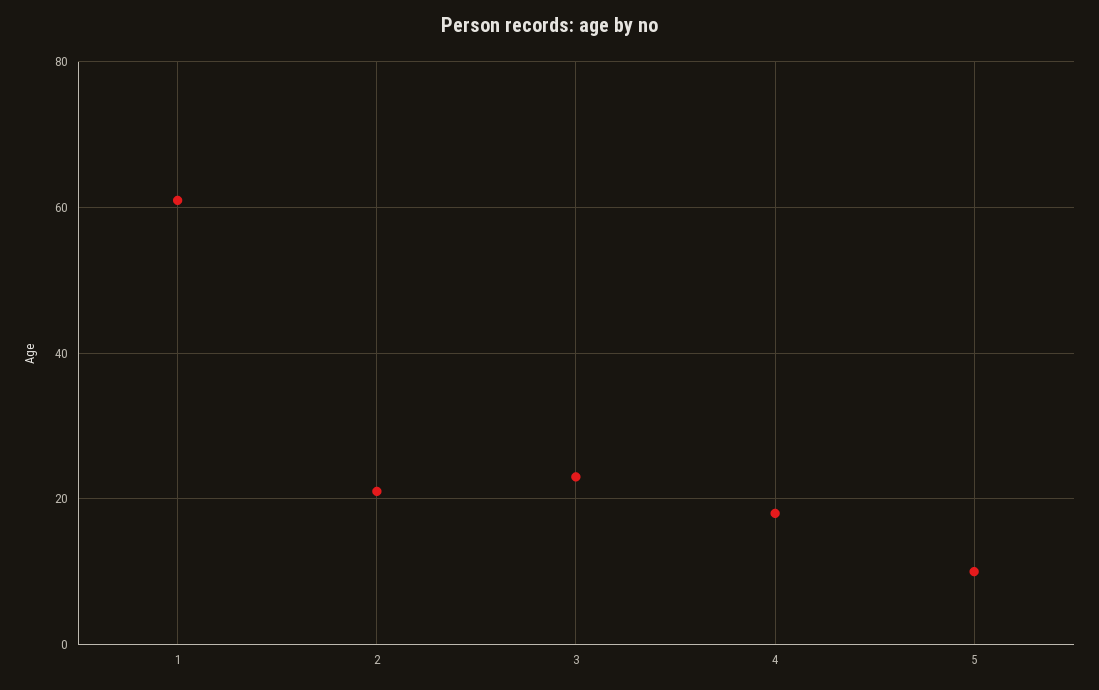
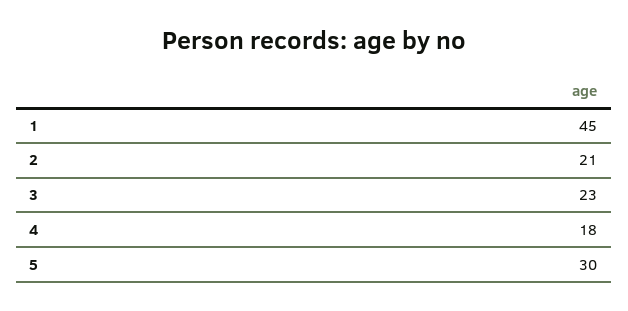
  {
-   "1": 60,
+   "1": 45,
    "2": 21,
    "3": 23,
    "4": 18,
-   "5": 10
+   "5": 30
  }

